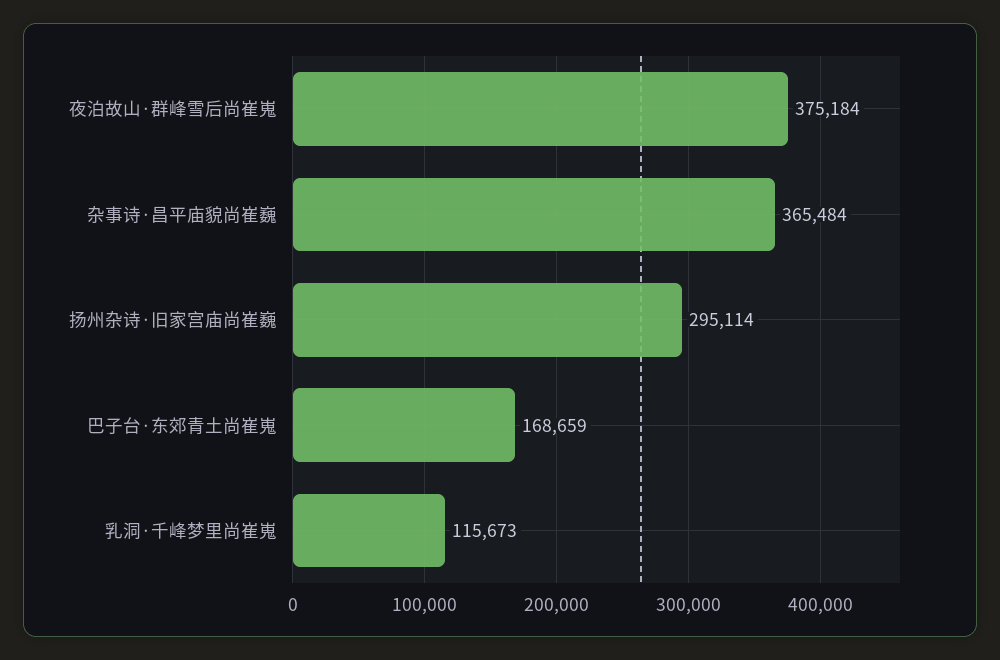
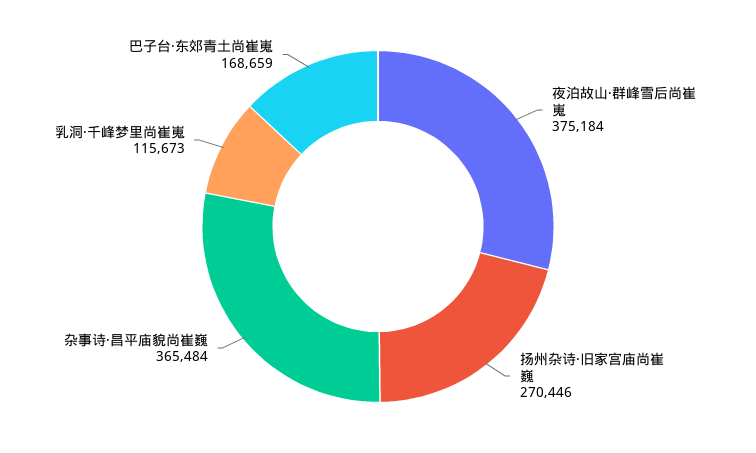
  {
    "夜泊故山·群峰雪后尚崔嵬": 375184,
    "杂事诗·昌平庙貌尚崔巍": 365484,
-   "扬州杂诗·旧家宫庙尚崔巍": 295114,
+   "扬州杂诗·旧家宫庙尚崔巍": 270446,
    "巴子台·东郊青土尚崔嵬": 168659,
    "乳洞·千峰梦里尚崔嵬": 115673
  }

